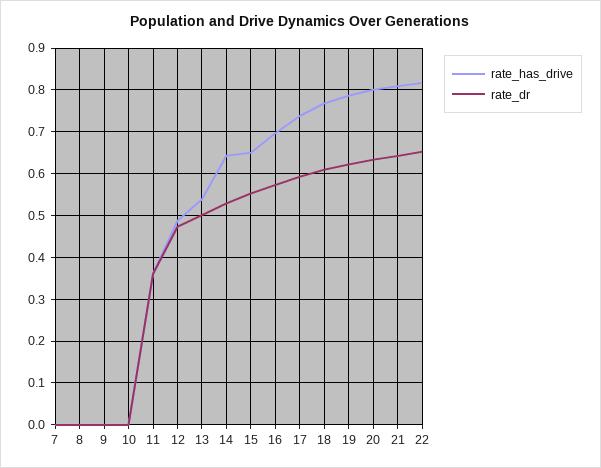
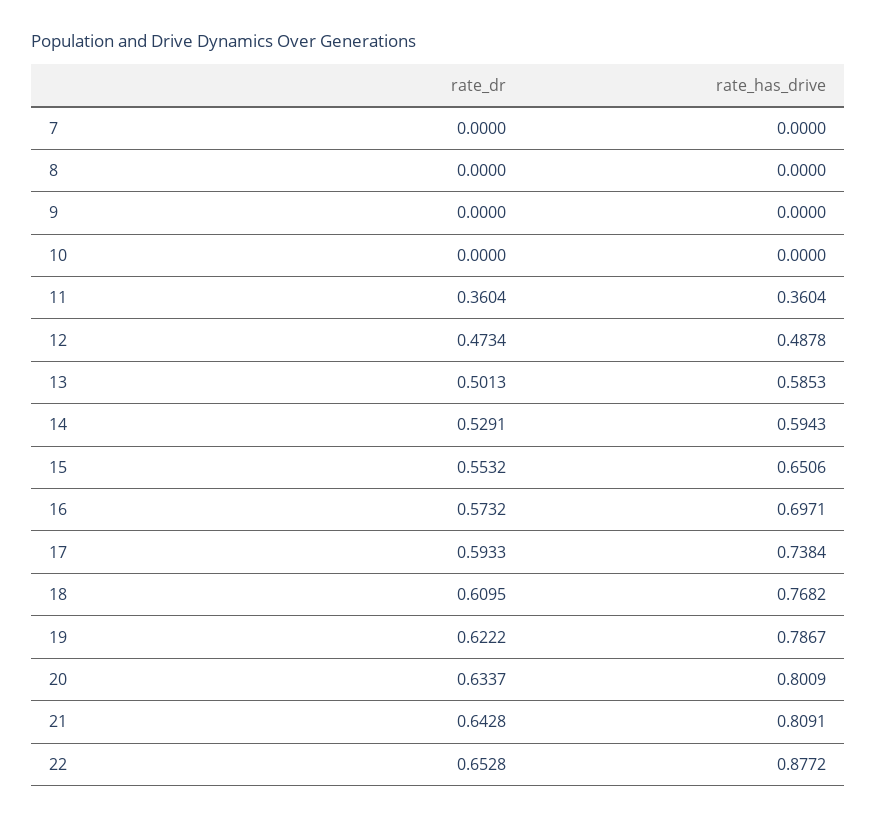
  {
    "rate_has_drive": {
      "7": 0,
      "8": 0,
      "9": 0,
      "10": 0,
      "11": 0.3604,
      "12": 0.4878,
-     "13": 0.54,
+     "13": 0.5853,
-     "14": 0.64,
+     "14": 0.5943,
      "15": 0.6506,
      "16": 0.6971,
      "17": 0.7384,
      "18": 0.7682,
      "19": 0.7867,
      "20": 0.8009,
      "21": 0.8091,
-     "22": 0.82
+     "22": 0.8772
    },
    "rate_dr": {
      "7": 0,
      "8": 0,
      "9": 0,
      "10": 0,
      "11": 0.3604,
      "12": 0.4734,
      "13": 0.5013,
      "14": 0.5291,
      "15": 0.5532,
      "16": 0.5732,
      "17": 0.5933,
      "18": 0.6095,
      "19": 0.6222,
      "20": 0.6337,
      "21": 0.6428,
      "22": 0.6528
    }
  }

